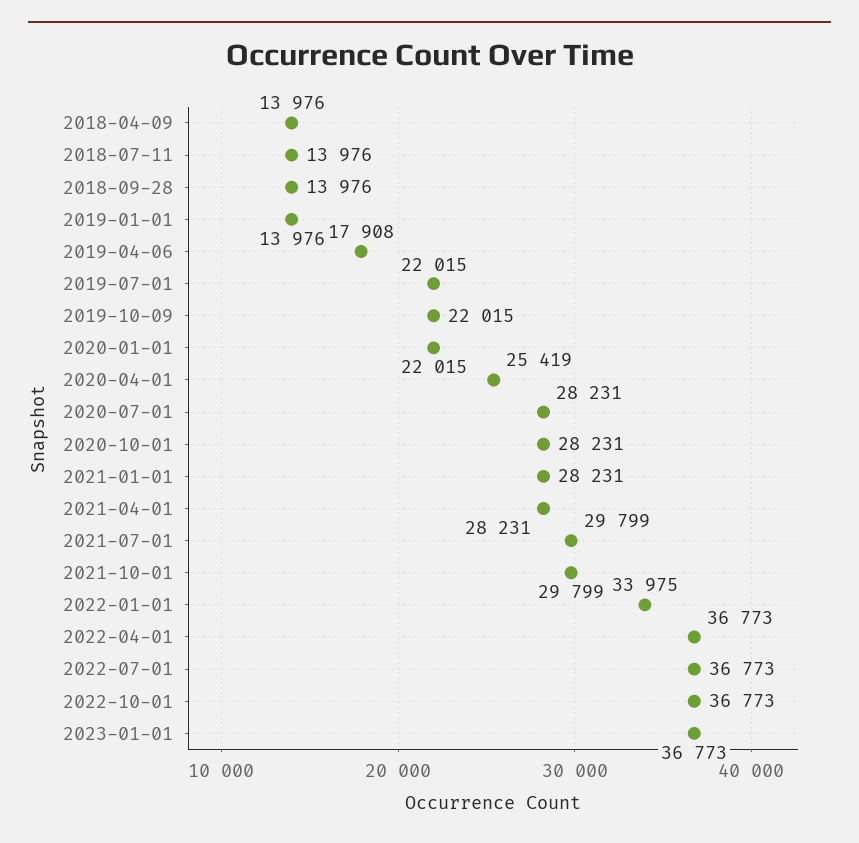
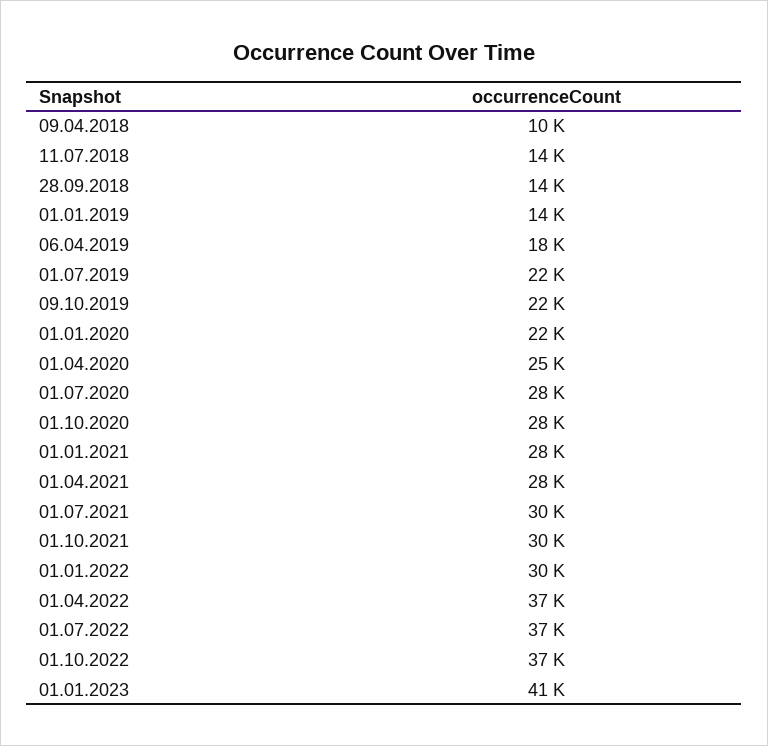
  {
-   "2018-04-09": 13976,
+   "2018-04-09": 10000,
    "2018-07-11": 13976,
    "2018-09-28": 13976,
    "2019-01-01": 13976,
    "2019-04-06": 17908,
    "2019-07-01": 22015,
    "2019-10-09": 22015,
    "2020-01-01": 22015,
    "2020-04-01": 25419,
    "2020-07-01": 28231,
    "2020-10-01": 28231,
    "2021-01-01": 28231,
    "2021-04-01": 28231,
    "2021-07-01": 29799,
    "2021-10-01": 29799,
-   "2022-01-01": 33975,
+   "2022-01-01": 30000,
    "2022-04-01": 36773,
    "2022-07-01": 36773,
    "2022-10-01": 36773,
-   "2023-01-01": 36773
+   "2023-01-01": 41000
  }

